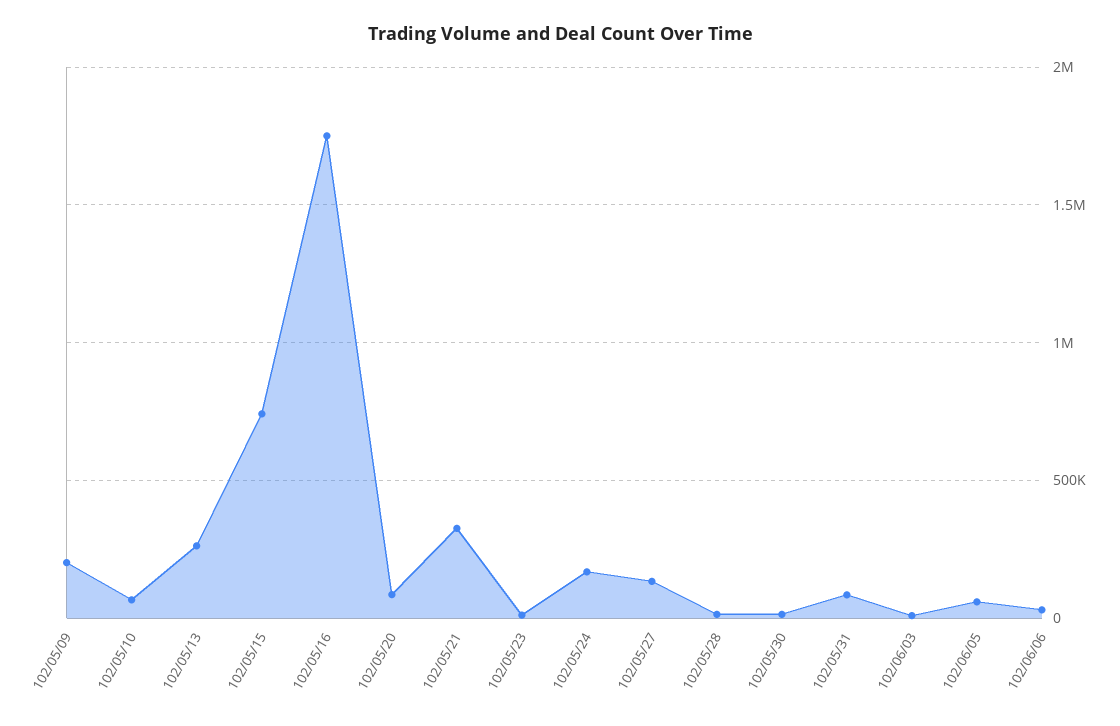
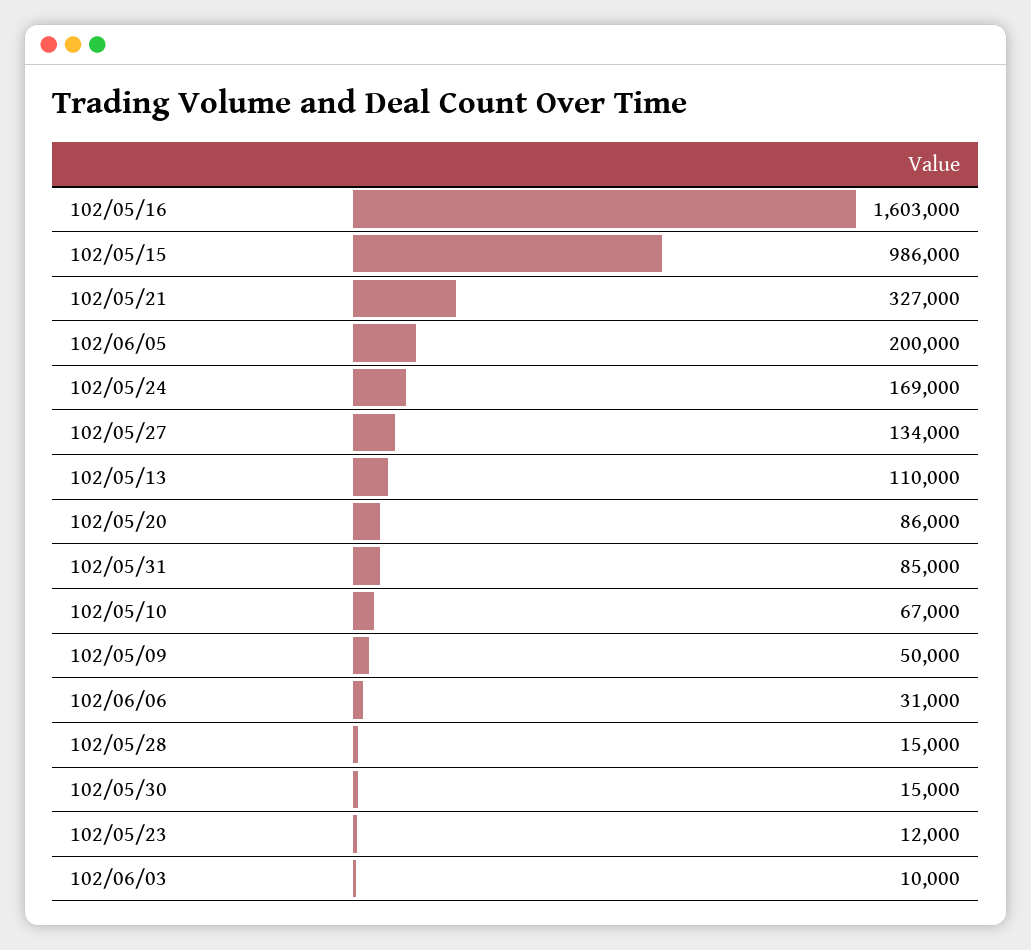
  {
-   "102/05/09": 200000,
+   "102/05/09": 50000,
    "102/05/10": 67000,
-   "102/05/13": 250000,
+   "102/05/13": 110000,
-   "102/05/15": 750000,
+   "102/05/15": 986000,
-   "102/05/16": 1750000,
+   "102/05/16": 1603000,
    "102/05/20": 86000,
    "102/05/21": 327000,
    "102/05/23": 12000,
    "102/05/24": 169000,
    "102/05/27": 134000,
    "102/05/28": 15000,
    "102/05/30": 15000,
    "102/05/31": 85000,
    "102/06/03": 10000,
-   "102/06/05": 50000,
+   "102/06/05": 200000,
    "102/06/06": 31000
  }

